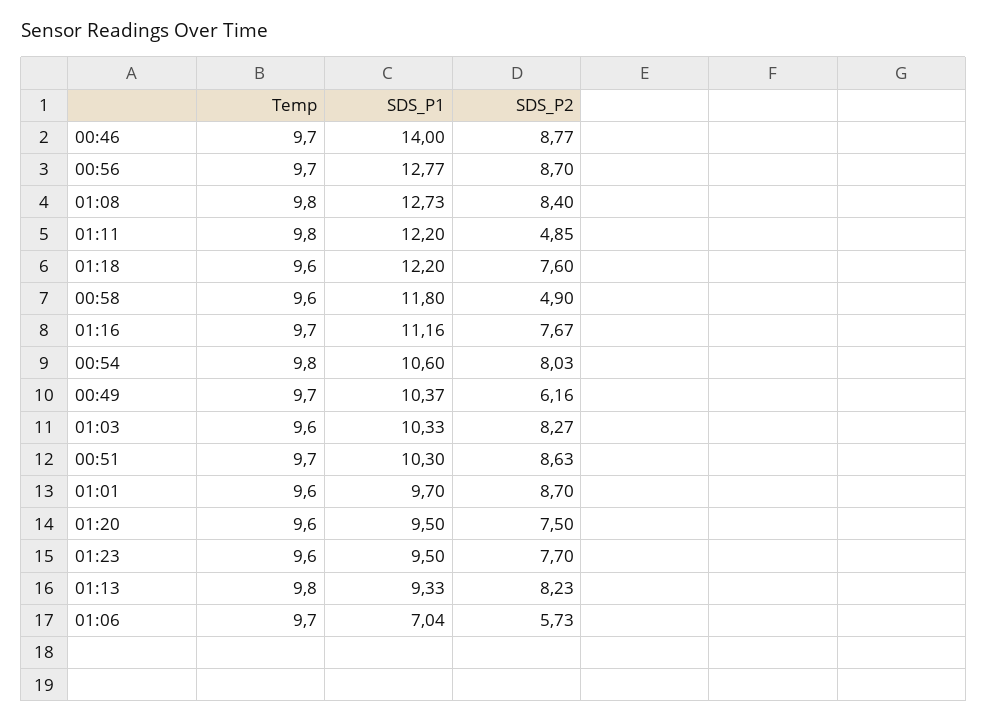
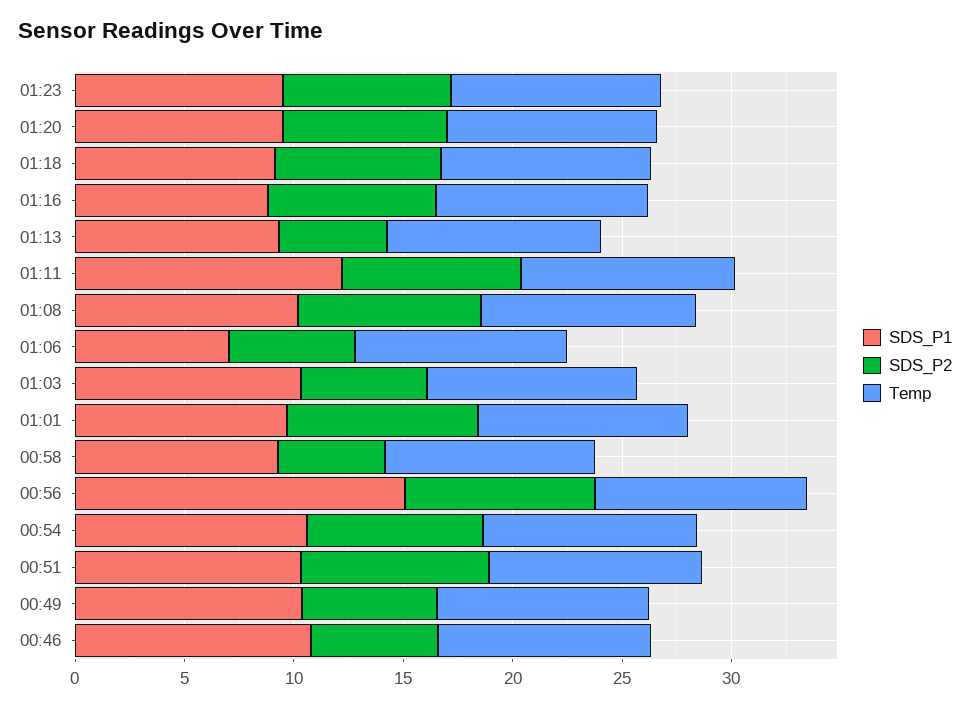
  {
    "Temp": {
      "00:46": 9.7,
      "00:56": 9.7,
      "01:08": 9.8,
      "01:11": 9.8,
      "01:18": 9.6,
      "00:58": 9.6,
      "01:16": 9.7,
      "00:54": 9.8,
      "00:49": 9.7,
      "01:03": 9.6,
      "00:51": 9.7,
      "01:01": 9.6,
      "01:20": 9.6,
      "01:23": 9.6,
      "01:13": 9.8,
      "01:06": 9.7
    },
    "SDS_P1": {
-     "00:46": 14,
+     "00:46": 11,
-     "00:56": 12.77,
+     "00:56": 15,
-     "01:08": 12.73,
+     "01:08": 10,
      "01:11": 12.2,
-     "01:18": 12.2,
+     "01:18": 9,
-     "00:58": 11.8,
+     "00:58": 9,
-     "01:16": 11.16,
+     "01:16": 9,
      "00:54": 10.6,
      "00:49": 10.37,
      "01:03": 10.33,
      "00:51": 10.3,
      "01:01": 9.7,
      "01:20": 9.5,
      "01:23": 9.5,
      "01:13": 9.33,
      "01:06": 7.04
    },
    "SDS_P2": {
-     "00:46": 8.77,
+     "00:46": 6,
      "00:56": 8.7,
      "01:08": 8.4,
-     "01:11": 4.85,
+     "01:11": 8,
      "01:18": 7.6,
      "00:58": 4.9,
      "01:16": 7.67,
      "00:54": 8.03,
      "00:49": 6.16,
-     "01:03": 8.27,
+     "01:03": 6,
      "00:51": 8.63,
      "01:01": 8.7,
      "01:20": 7.5,
      "01:23": 7.7,
-     "01:13": 8.23,
+     "01:13": 5,
      "01:06": 5.73
    }
  }

